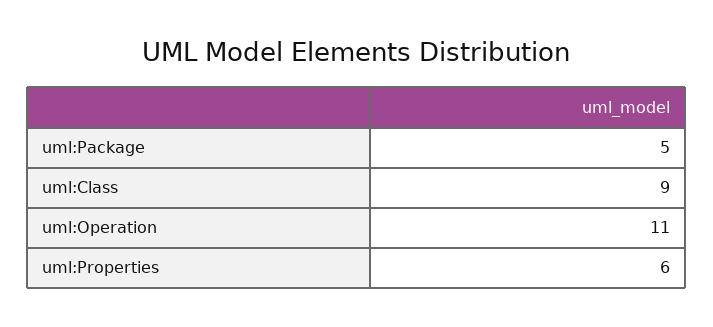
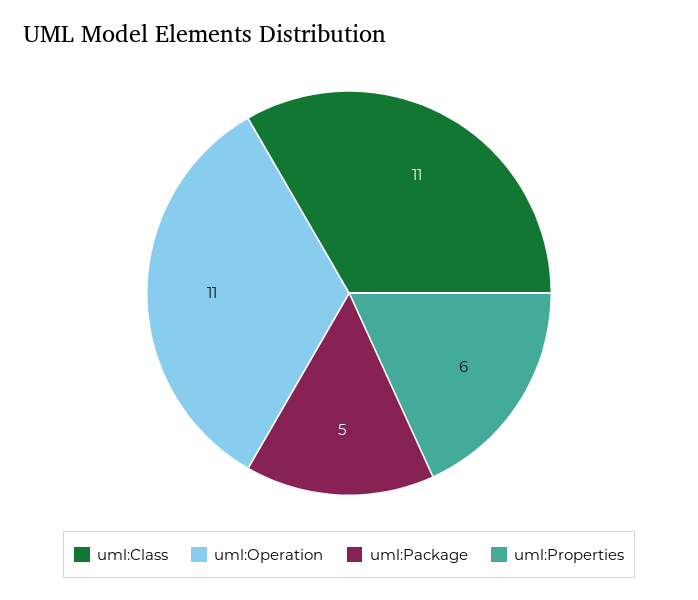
  {
    "uml:Package": 5,
-   "uml:Class": 9,
+   "uml:Class": 11,
    "uml:Operation": 11,
    "uml:Properties": 6
  }

